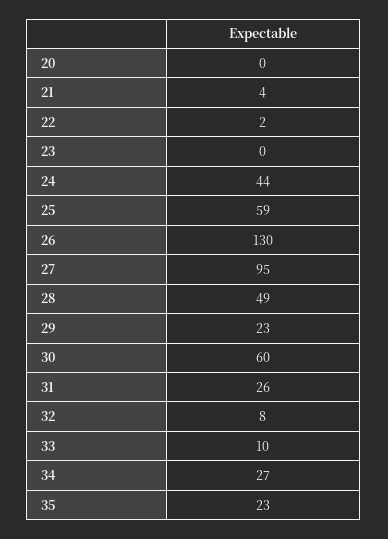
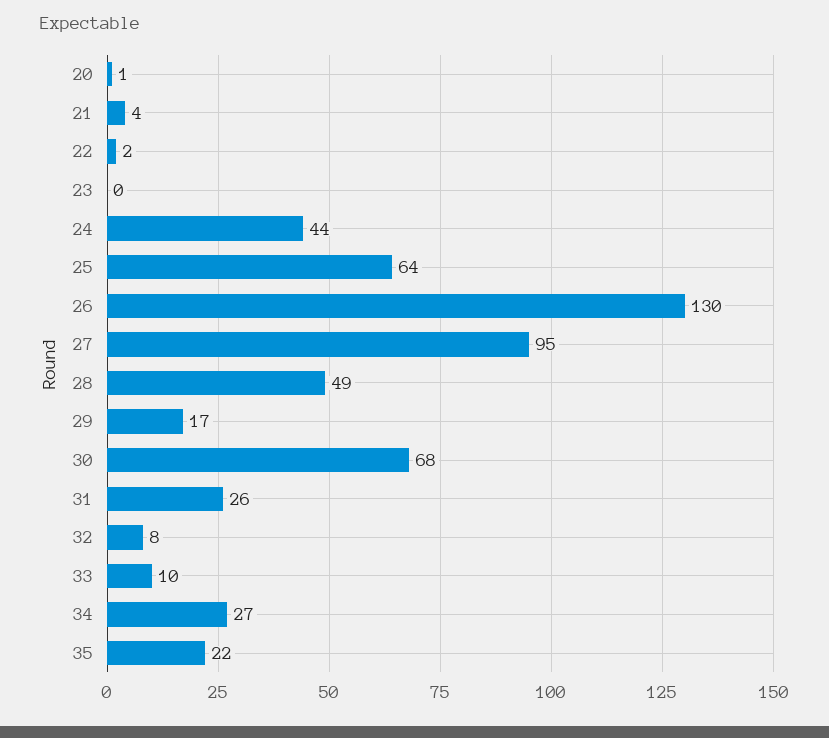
  {
-   "20": 0,
+   "20": 1,
    "21": 4,
    "22": 2,
    "23": 0,
    "24": 44,
-   "25": 59,
+   "25": 64,
    "26": 130,
    "27": 95,
    "28": 49,
-   "29": 23,
+   "29": 17,
-   "30": 60,
+   "30": 68,
    "31": 26,
    "32": 8,
    "33": 10,
    "34": 27,
-   "35": 23
+   "35": 22
  }

